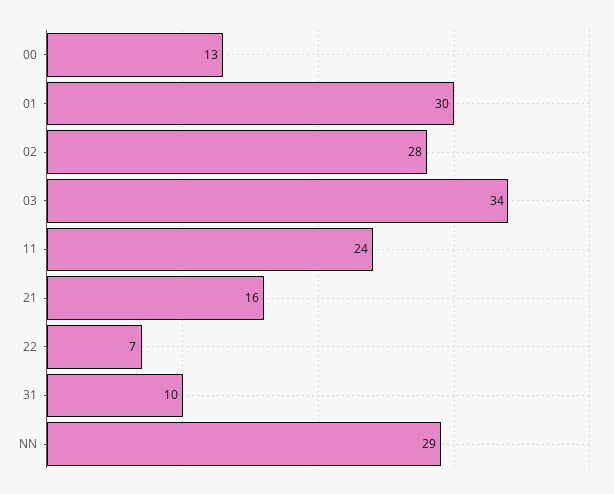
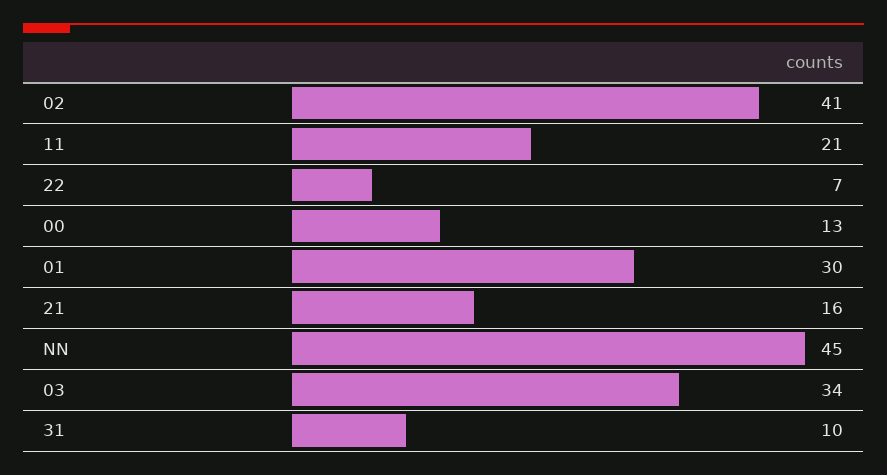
  {
    "00": 13,
    "01": 30,
-   "02": 28,
+   "02": 41,
    "03": 34,
-   "11": 24,
+   "11": 21,
    "21": 16,
    "22": 7,
    "31": 10,
-   "NN": 29
+   "NN": 45
  }

